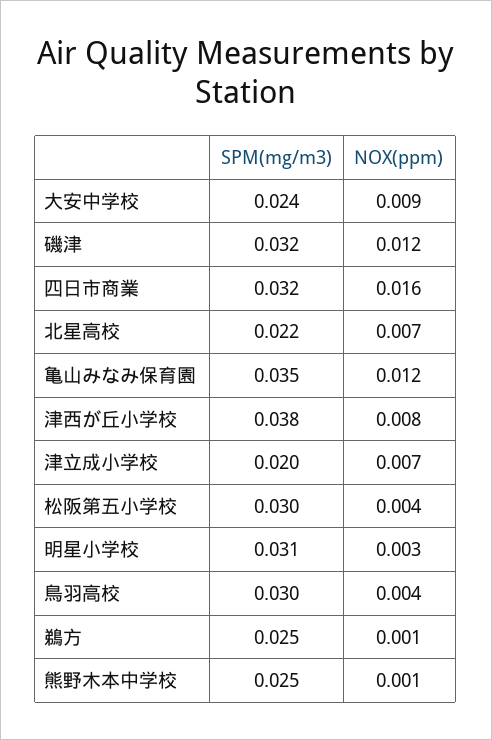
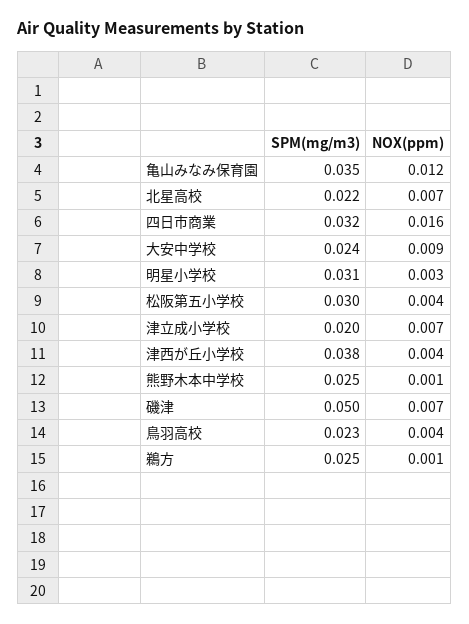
  {
    "SPM(mg/m3)": {
      "大安中学校": 0.024,
-     "磯津": 0.032,
+     "磯津": 0.05,
      "四日市商業": 0.032,
      "北星高校": 0.022,
      "亀山みなみ保育園": 0.035,
      "津西が丘小学校": 0.038,
      "津立成小学校": 0.02,
      "松阪第五小学校": 0.03,
      "明星小学校": 0.031,
-     "鳥羽高校": 0.03,
+     "鳥羽高校": 0.023,
      "鵜方": 0.025,
      "熊野木本中学校": 0.025
    },
    "NOX(ppm)": {
      "大安中学校": 0.009,
-     "磯津": 0.012,
+     "磯津": 0.007,
      "四日市商業": 0.016,
      "北星高校": 0.007,
      "亀山みなみ保育園": 0.012,
-     "津西が丘小学校": 0.008,
+     "津西が丘小学校": 0.004,
      "津立成小学校": 0.007,
      "松阪第五小学校": 0.004,
      "明星小学校": 0.003,
      "鳥羽高校": 0.004,
      "鵜方": 0.001,
      "熊野木本中学校": 0.001
    }
  }

